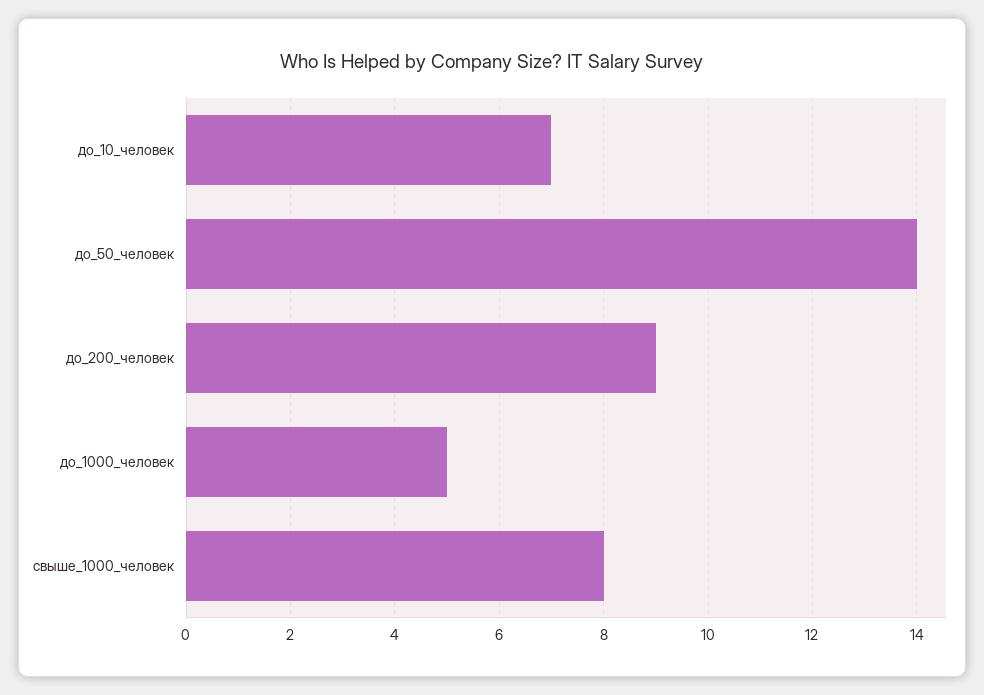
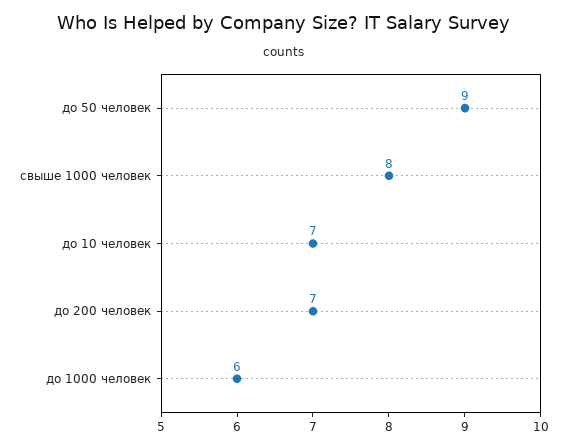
  {
    "до_10_человек": 7,
-   "до_50_человек": 14,
+   "до_50_человек": 9,
-   "до_200_человек": 9,
+   "до_200_человек": 7,
-   "до_1000_человек": 5,
+   "до_1000_человек": 6,
    "свыше_1000_человек": 8
  }

